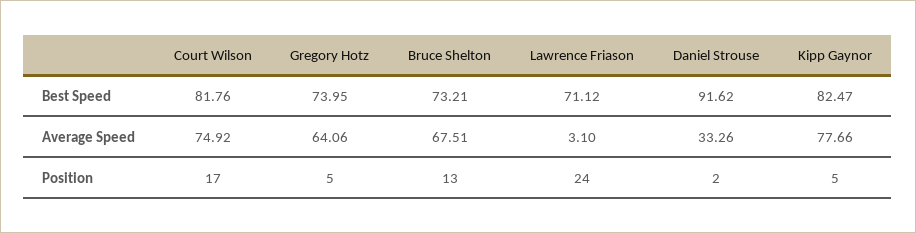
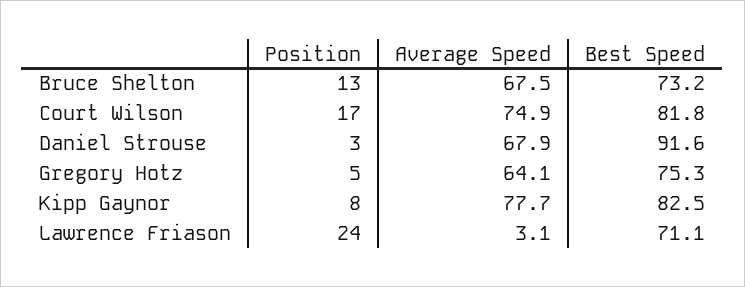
  {
    "Court Wilson": {
      "Best Speed": 81.76,
      "Average Speed": 74.92,
      "Position": 17
    },
    "Gregory Hotz": {
-     "Best Speed": 73.95,
+     "Best Speed": 75.3,
      "Average Speed": 64.06,
      "Position": 5
    },
    "Bruce Shelton": {
      "Best Speed": 73.21,
      "Average Speed": 67.51,
      "Position": 13
    },
    "Lawrence Friason": {
      "Best Speed": 71.12,
      "Average Speed": 3.1,
      "Position": 24
    },
    "Daniel Strouse": {
      "Best Speed": 91.62,
-     "Average Speed": 33.26,
+     "Average Speed": 67.9,
-     "Position": 2
+     "Position": 3
    },
    "Kipp Gaynor": {
      "Best Speed": 82.47,
      "Average Speed": 77.66,
-     "Position": 5
+     "Position": 8
    }
  }

